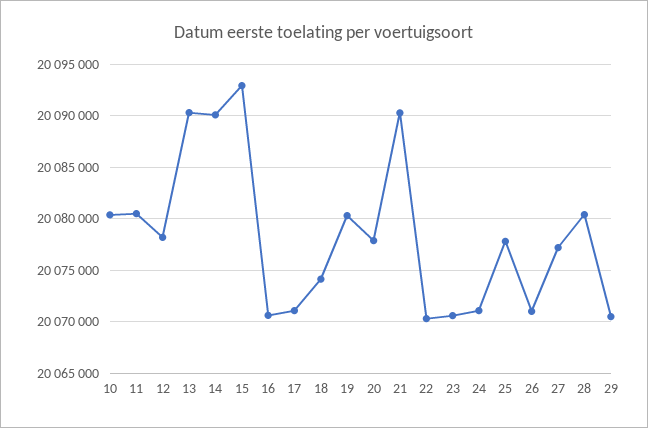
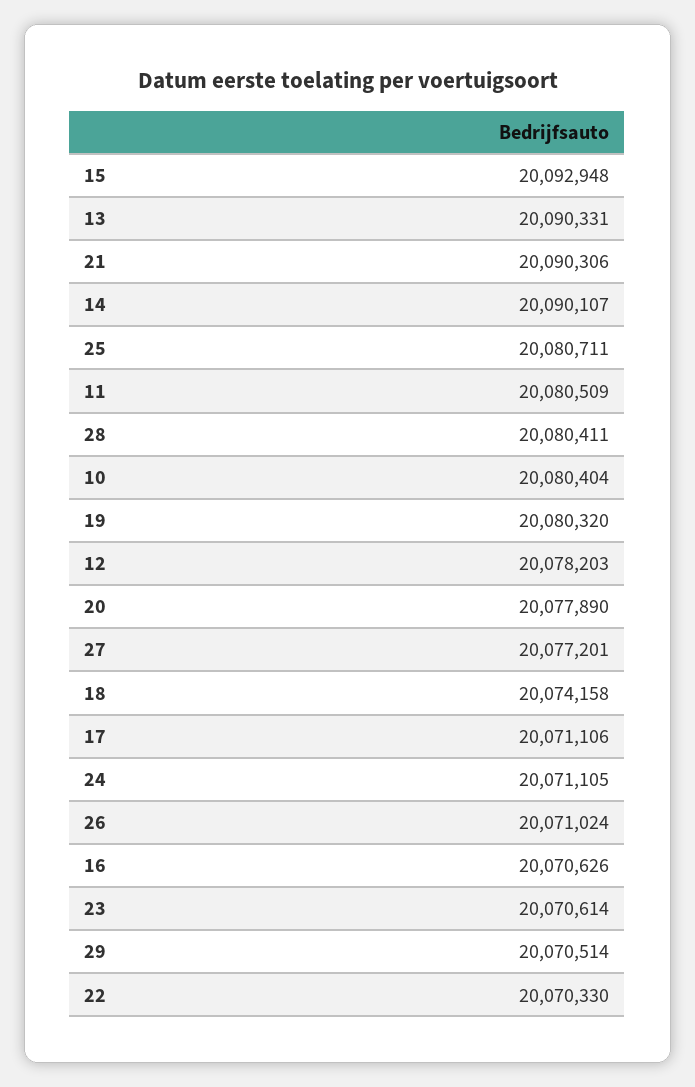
  {
    "10": 20080404,
    "11": 20080509,
    "12": 20078203,
    "13": 20090331,
    "14": 20090107,
    "15": 20092948,
    "16": 20070626,
    "17": 20071106,
    "18": 20074158,
    "19": 20080320,
    "20": 20077890,
    "21": 20090306,
    "22": 20070330,
    "23": 20070614,
    "24": 20071105,
-   "25": 20078000,
+   "25": 20080711,
    "26": 20071024,
    "27": 20077201,
    "28": 20080411,
    "29": 20070514
  }

